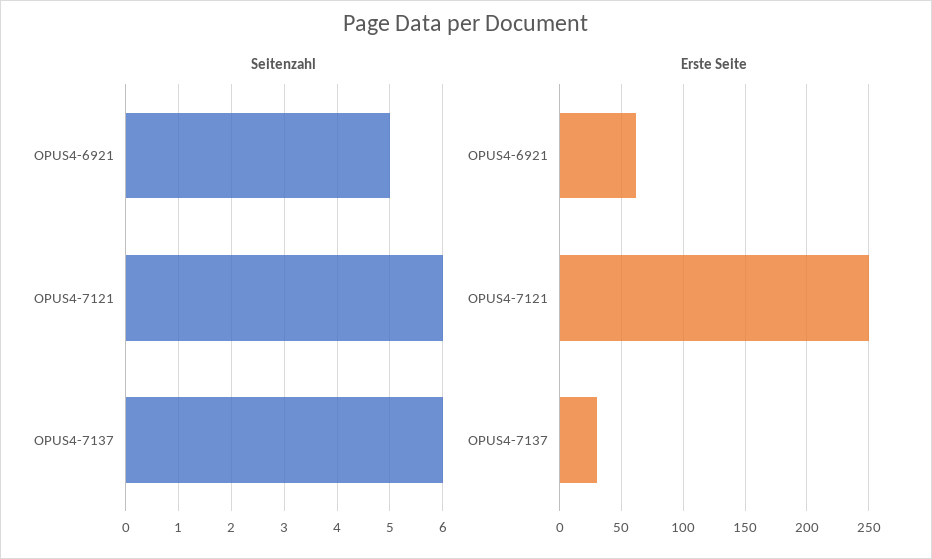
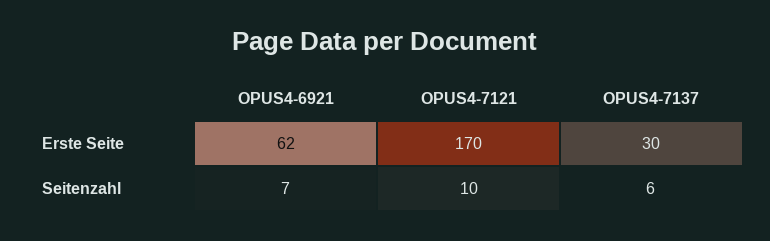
  {
    "Seitenzahl": {
-     "OPUS4-6921": 5,
+     "OPUS4-6921": 7,
-     "OPUS4-7121": 6,
+     "OPUS4-7121": 10,
      "OPUS4-7137": 6
    },
    "Erste Seite": {
      "OPUS4-6921": 62,
-     "OPUS4-7121": 250,
+     "OPUS4-7121": 170,
      "OPUS4-7137": 30
    }
  }

